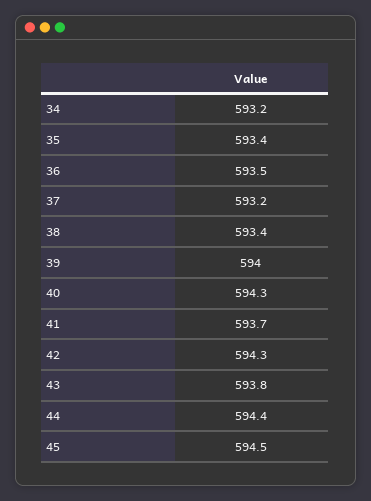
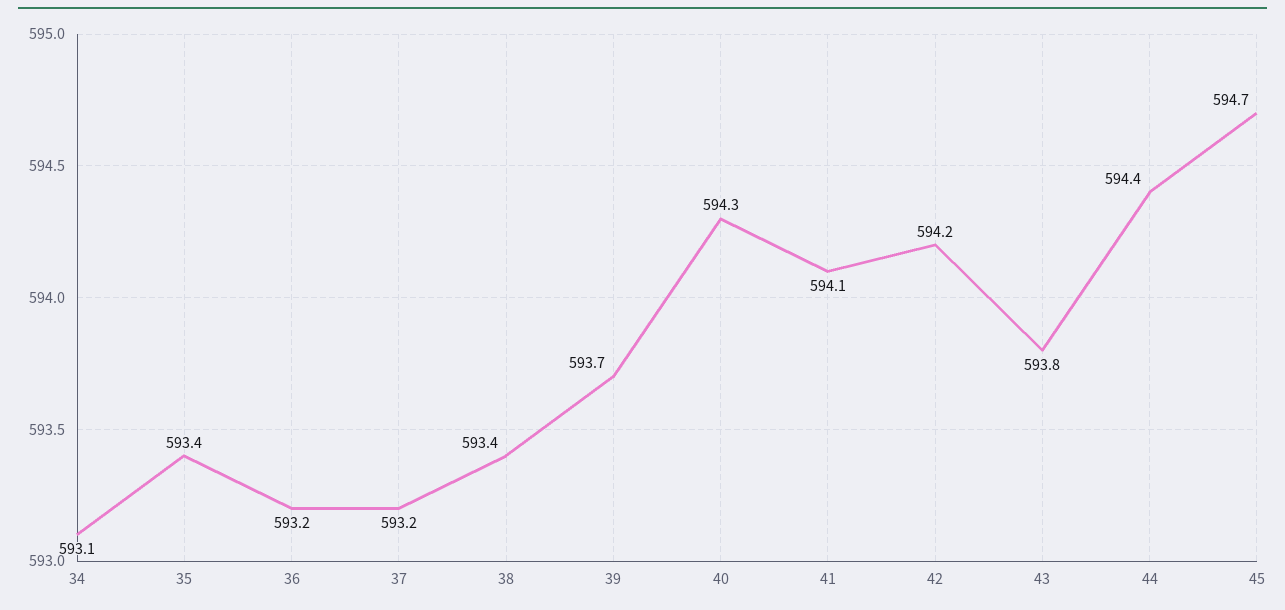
  {
-   "34": 593.2,
+   "34": 593.1,
    "35": 593.4,
-   "36": 593.5,
+   "36": 593.2,
    "37": 593.2,
    "38": 593.4,
-   "39": 594,
+   "39": 593.7,
    "40": 594.3,
-   "41": 593.7,
+   "41": 594.1,
-   "42": 594.3,
+   "42": 594.2,
    "43": 593.8,
    "44": 594.4,
-   "45": 594.5
+   "45": 594.7
  }

